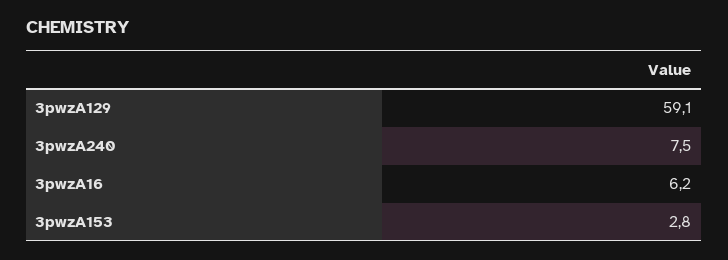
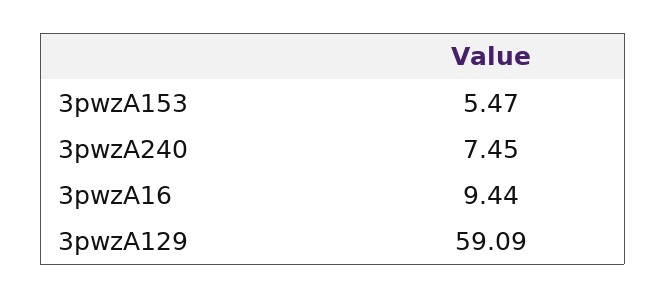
  {
    "3pwzA129": 59.09,
    "3pwzA240": 7.45,
-   "3pwzA16": 6.2,
+   "3pwzA16": 9.44,
-   "3pwzA153": 2.8
+   "3pwzA153": 5.47
  }

